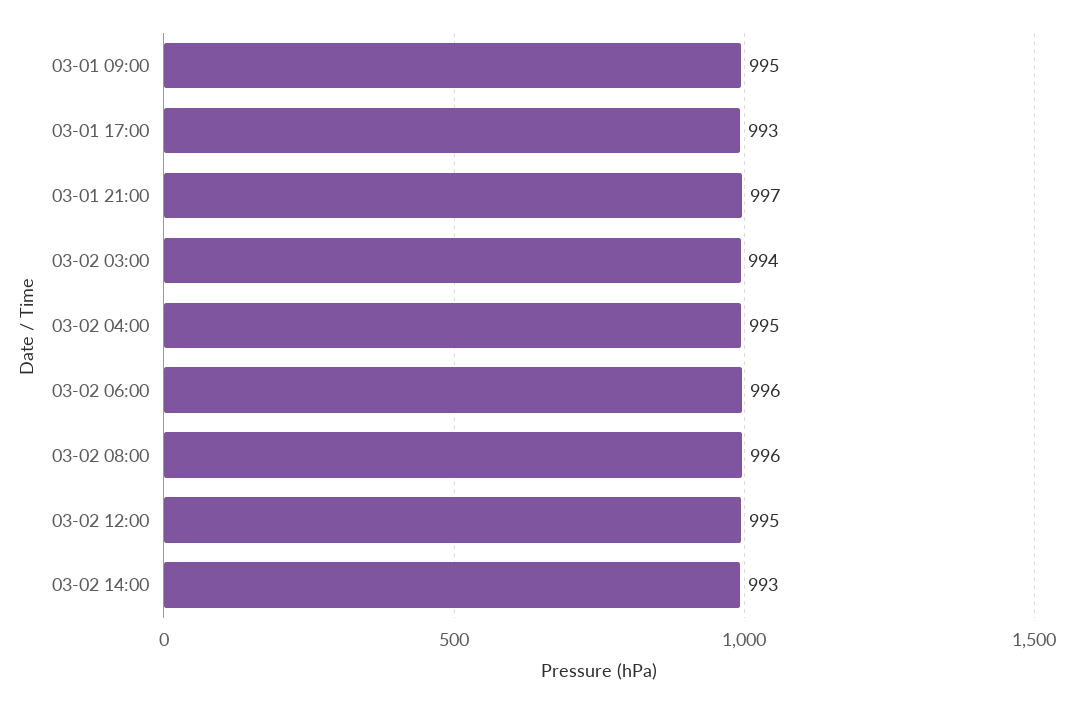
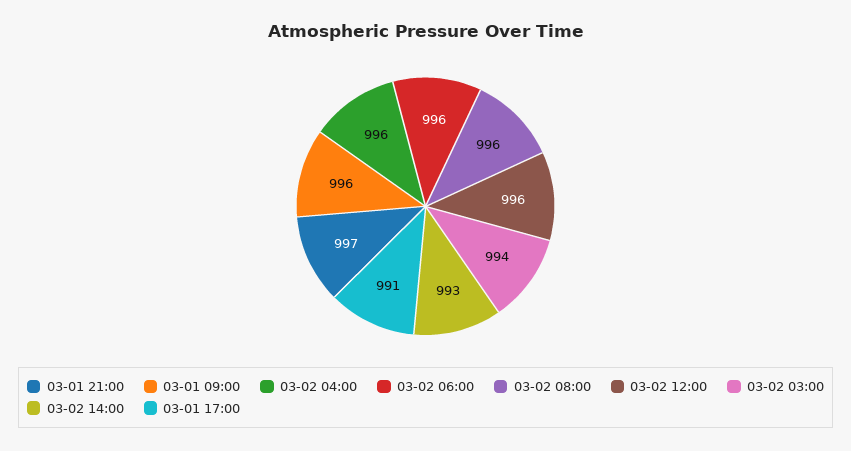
  {
-   "03-01 09:00": 995,
+   "03-01 09:00": 996,
-   "03-01 17:00": 993,
+   "03-01 17:00": 991,
    "03-01 21:00": 997,
    "03-02 03:00": 994,
-   "03-02 04:00": 995,
+   "03-02 04:00": 996,
    "03-02 06:00": 996,
    "03-02 08:00": 996,
-   "03-02 12:00": 995,
+   "03-02 12:00": 996,
    "03-02 14:00": 993
  }

